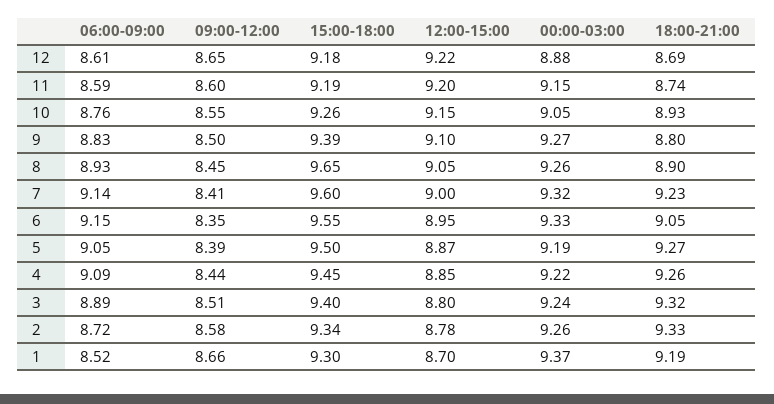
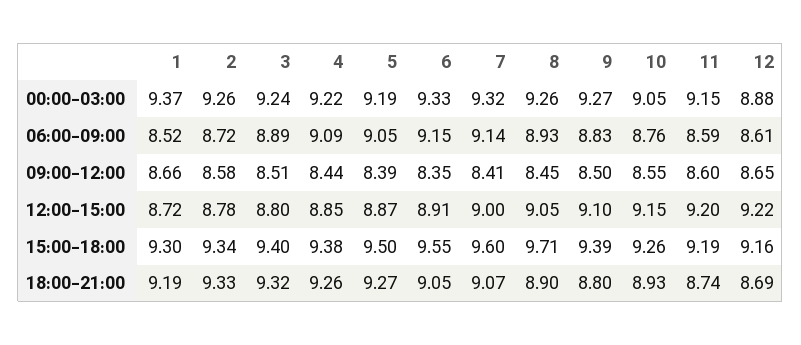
  {
    "06:00-09:00": {
      "12": 8.61,
      "11": 8.59,
      "10": 8.76,
      "9": 8.83,
      "8": 8.93,
      "7": 9.14,
      "6": 9.15,
      "5": 9.05,
      "4": 9.09,
      "3": 8.89,
      "2": 8.72,
      "1": 8.52
    },
    "09:00-12:00": {
      "12": 8.65,
      "11": 8.6,
      "10": 8.55,
      "9": 8.5,
      "8": 8.45,
      "7": 8.41,
      "6": 8.35,
      "5": 8.39,
      "4": 8.44,
      "3": 8.51,
      "2": 8.58,
      "1": 8.66
    },
    "15:00-18:00": {
-     "12": 9.18,
+     "12": 9.16,
      "11": 9.19,
      "10": 9.26,
      "9": 9.39,
-     "8": 9.65,
+     "8": 9.71,
      "7": 9.6,
      "6": 9.55,
      "5": 9.5,
-     "4": 9.45,
+     "4": 9.38,
      "3": 9.4,
      "2": 9.34,
      "1": 9.3
    },
    "12:00-15:00": {
      "12": 9.22,
      "11": 9.2,
      "10": 9.15,
      "9": 9.1,
      "8": 9.05,
      "7": 9,
-     "6": 8.95,
+     "6": 8.91,
      "5": 8.87,
      "4": 8.85,
      "3": 8.8,
      "2": 8.78,
-     "1": 8.7
+     "1": 8.72
    },
    "00:00-03:00": {
      "12": 8.88,
      "11": 9.15,
      "10": 9.05,
      "9": 9.27,
      "8": 9.26,
      "7": 9.32,
      "6": 9.33,
      "5": 9.19,
      "4": 9.22,
      "3": 9.24,
      "2": 9.26,
      "1": 9.37
    },
    "18:00-21:00": {
      "12": 8.69,
      "11": 8.74,
      "10": 8.93,
      "9": 8.8,
      "8": 8.9,
-     "7": 9.23,
+     "7": 9.07,
      "6": 9.05,
      "5": 9.27,
      "4": 9.26,
      "3": 9.32,
      "2": 9.33,
      "1": 9.19
    }
  }

